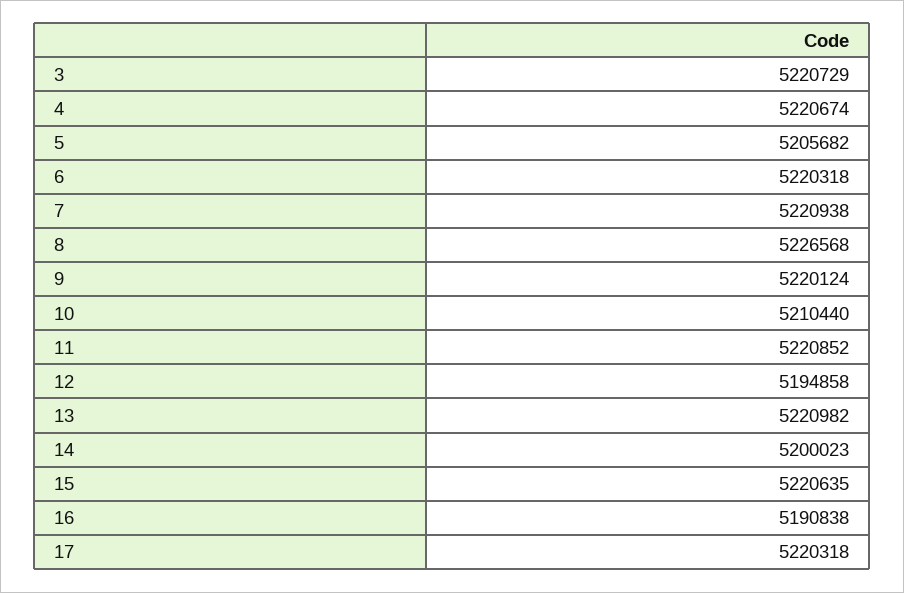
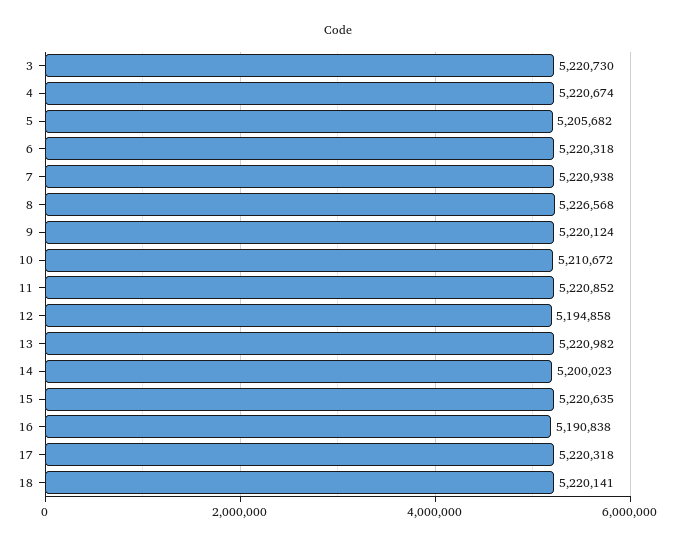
  {
-   "3": 5220729,
+   "3": 5220730,
    "4": 5220674,
    "5": 5205682,
    "6": 5220318,
    "7": 5220938,
    "8": 5226568,
    "9": 5220124,
-   "10": 5210440,
+   "10": 5210672,
    "11": 5220852,
    "12": 5194858,
    "13": 5220982,
    "14": 5200023,
    "15": 5220635,
    "16": 5190838,
-   "17": 5220318
+   "17": 5220318,
+   "18": 5220141
  }

